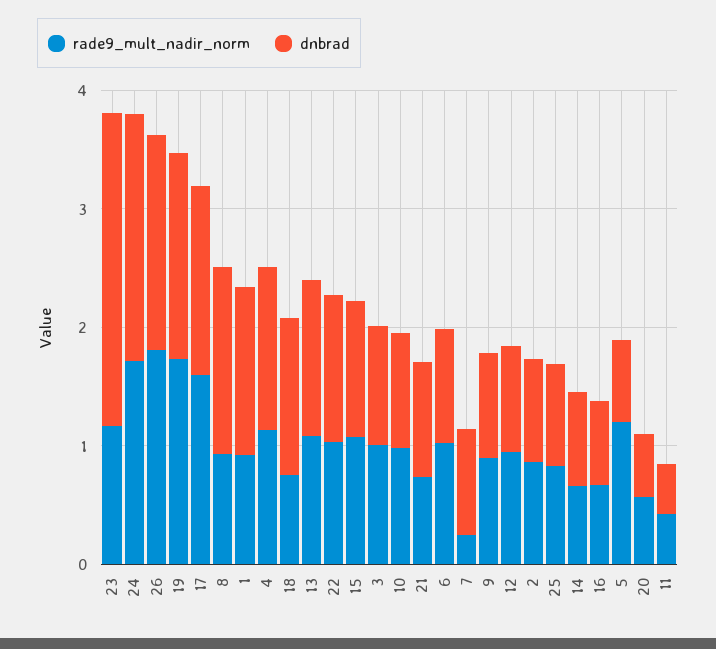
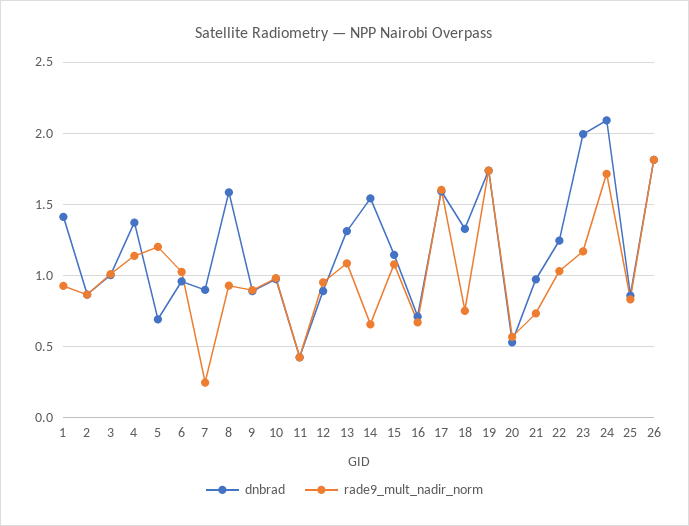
  {
    "rade9_mult_nadir_norm": {
      "23": 1.15,
      "24": 1.7,
      "26": 1.8,
      "19": 1.75,
      "17": 1.6,
      "8": 0.95,
      "1": 0.95,
      "4": 1.15,
      "18": 0.75,
      "13": 1.1,
      "22": 1.05,
      "15": 1.1,
      "3": 1,
      "10": 1,
      "21": 0.75,
      "6": 1.05,
      "7": 0.25,
      "9": 0.9,
      "12": 0.95,
      "2": 0.85,
      "25": 0.85,
      "14": 0.65,
      "16": 0.65,
      "5": 1.2,
      "20": 0.55,
      "11": 0.45
    },
    "dnbrad": {
-     "23": 2.6,
+     "23": 2,
      "24": 2.1,
      "26": 1.8,
      "19": 1.75,
      "17": 1.6,
      "8": 1.6,
      "1": 1.4,
      "4": 1.35,
      "18": 1.35,
      "13": 1.3,
      "22": 1.25,
      "15": 1.15,
      "3": 1,
      "10": 1,
      "21": 0.95,
      "6": 0.95,
      "7": 0.9,
      "9": 0.9,
      "12": 0.9,
      "2": 0.85,
      "25": 0.85,
-     "14": 0.8,
+     "14": 1.55,
      "16": 0.7,
      "5": 0.7,
      "20": 0.55,
      "11": 0.4
    }
  }

